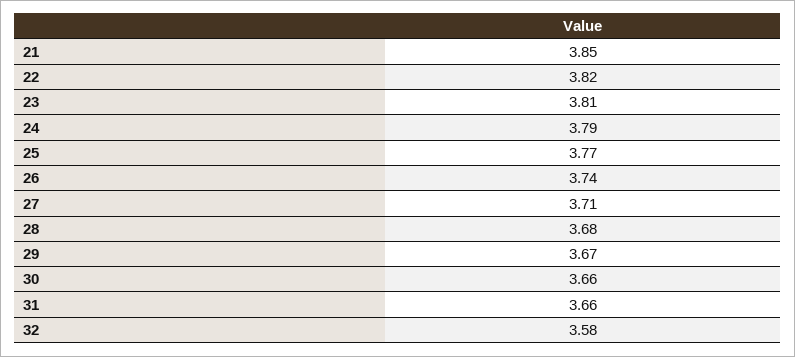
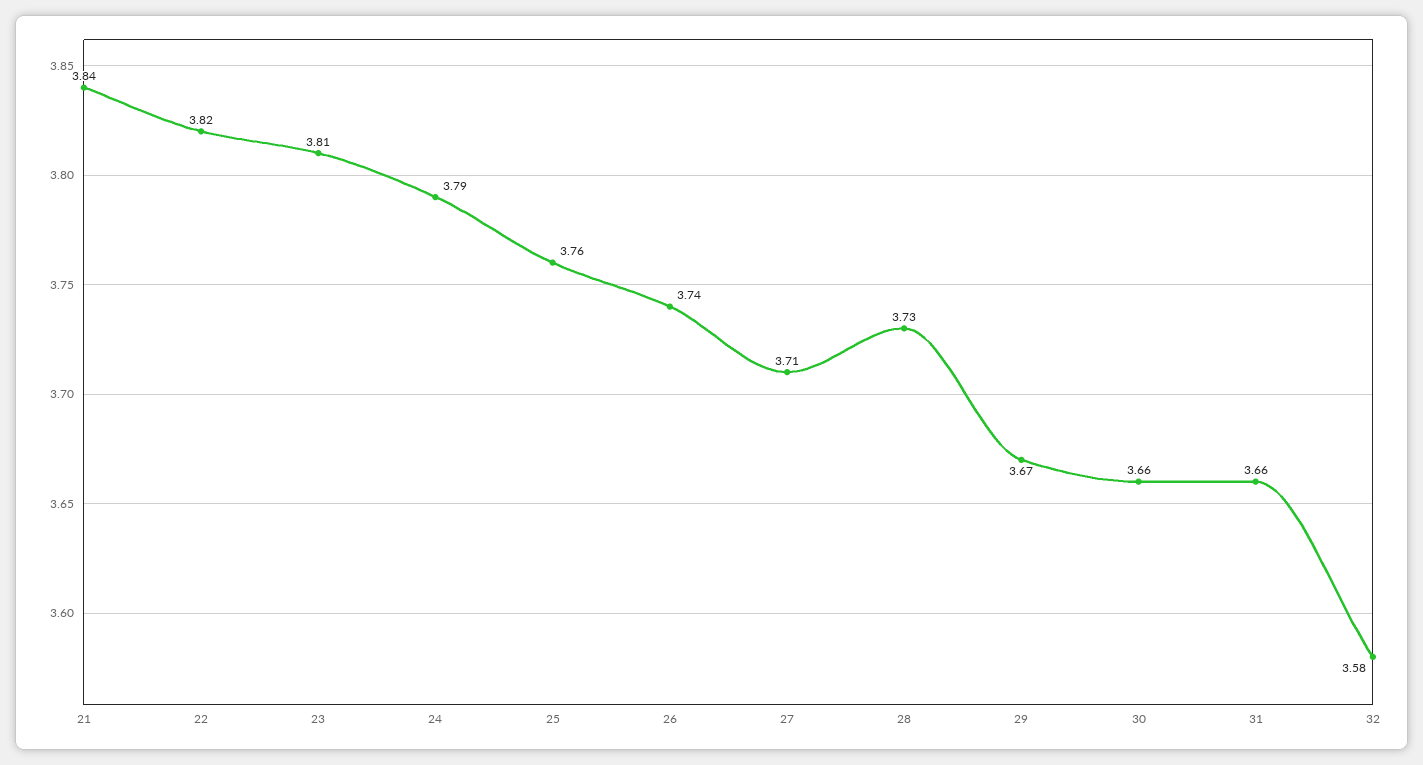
  {
-   "21": 3.85,
+   "21": 3.84,
    "22": 3.82,
    "23": 3.81,
    "24": 3.79,
-   "25": 3.77,
+   "25": 3.76,
    "26": 3.74,
    "27": 3.71,
-   "28": 3.68,
+   "28": 3.73,
    "29": 3.67,
    "30": 3.66,
    "31": 3.66,
    "32": 3.58
  }

